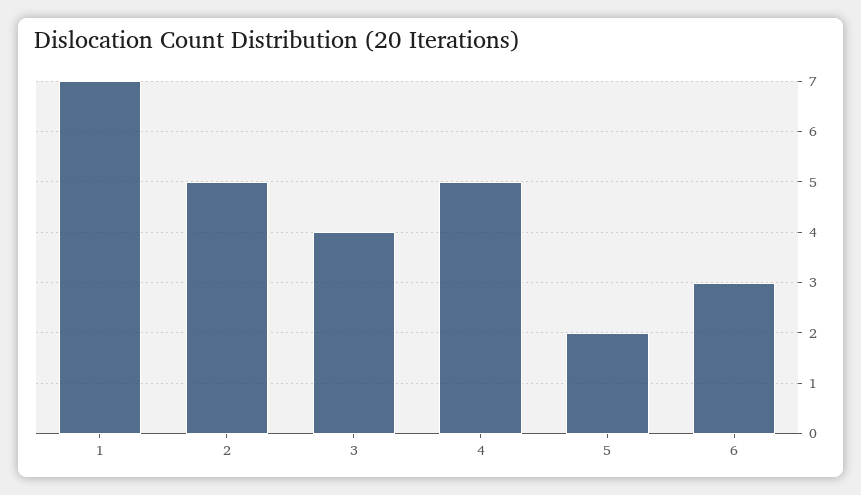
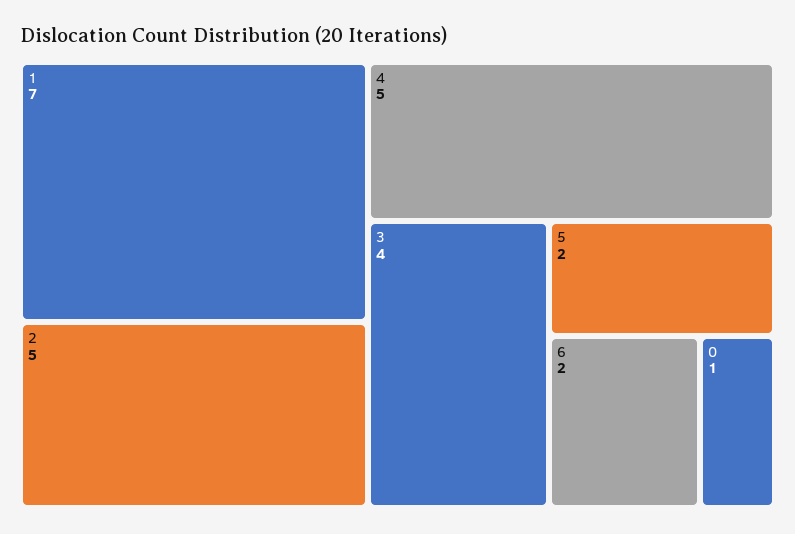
  {
    "1": 7,
    "2": 5,
    "3": 4,
    "4": 5,
    "5": 2,
-   "6": 3
+   "6": 2,
+   "0": 1
  }

